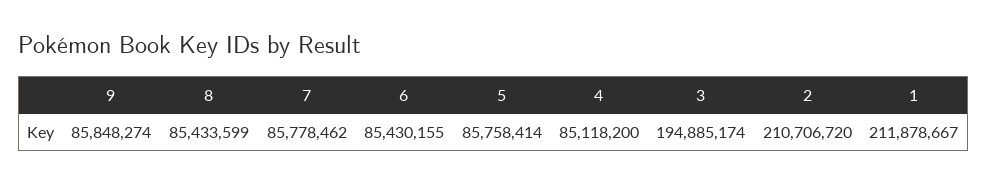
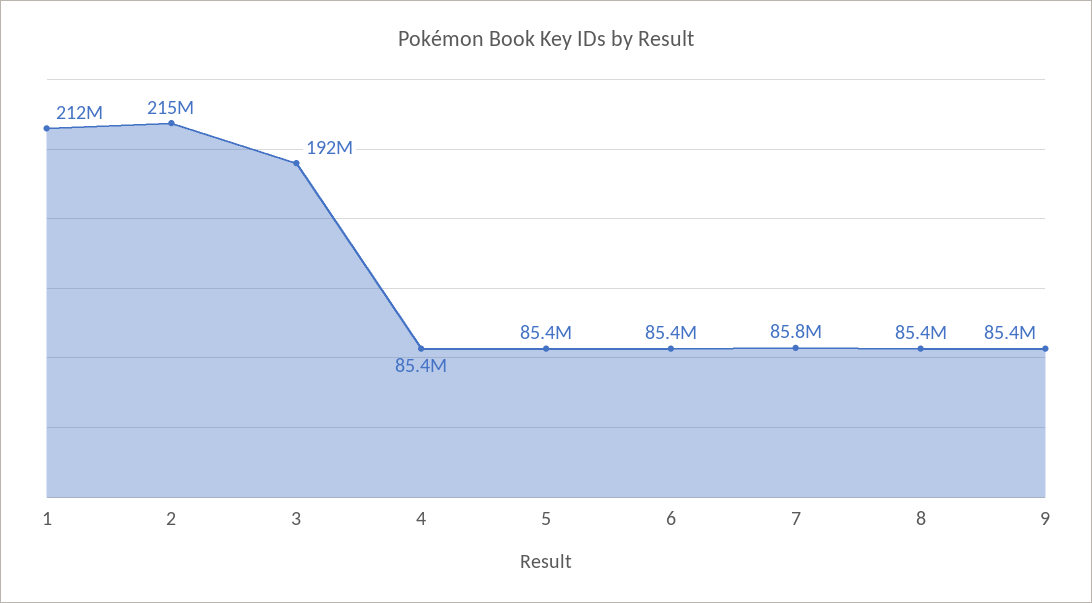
  {
-   "9": 85848274,
+   "9": 85400000,
    "8": 85433599,
    "7": 85778462,
    "6": 85430155,
-   "5": 85758414,
+   "5": 85400000,
-   "4": 85118200,
+   "4": 85400000,
-   "3": 194885174,
+   "3": 192000000,
-   "2": 210706720,
+   "2": 215000000,
    "1": 211878667
  }

